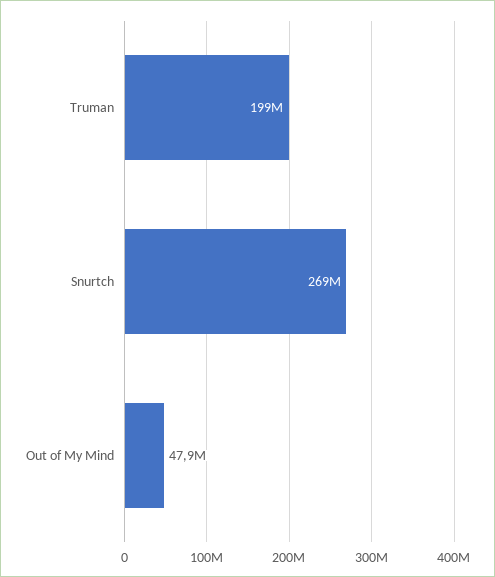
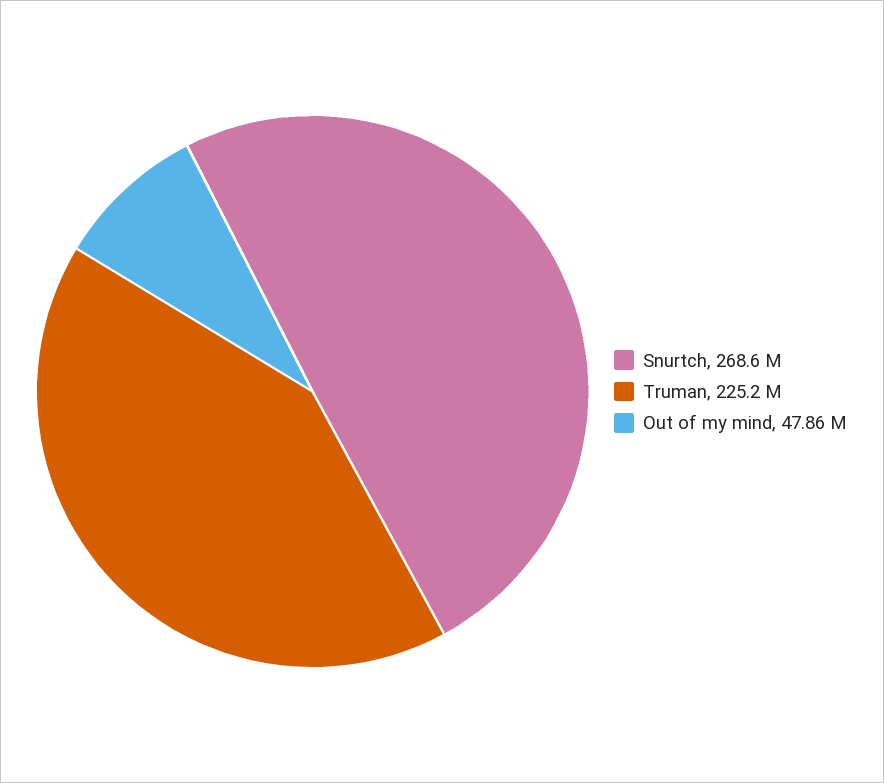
  {
-   "Truman": 199000000,
+   "Truman": 225200000,
    "Snurtch": 268600000,
    "Out of My Mind": 47860000
  }

